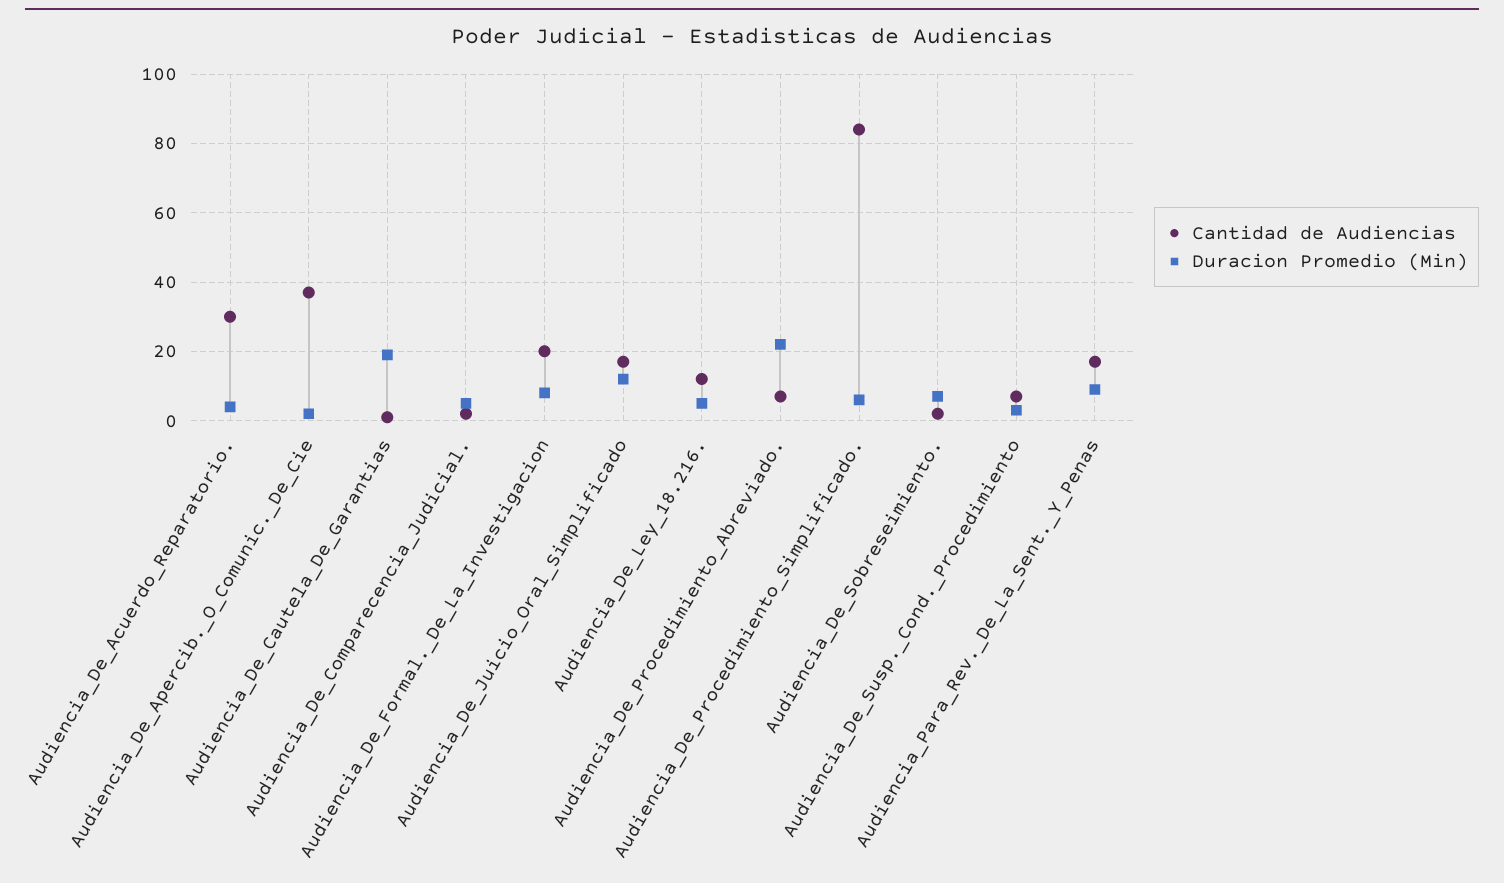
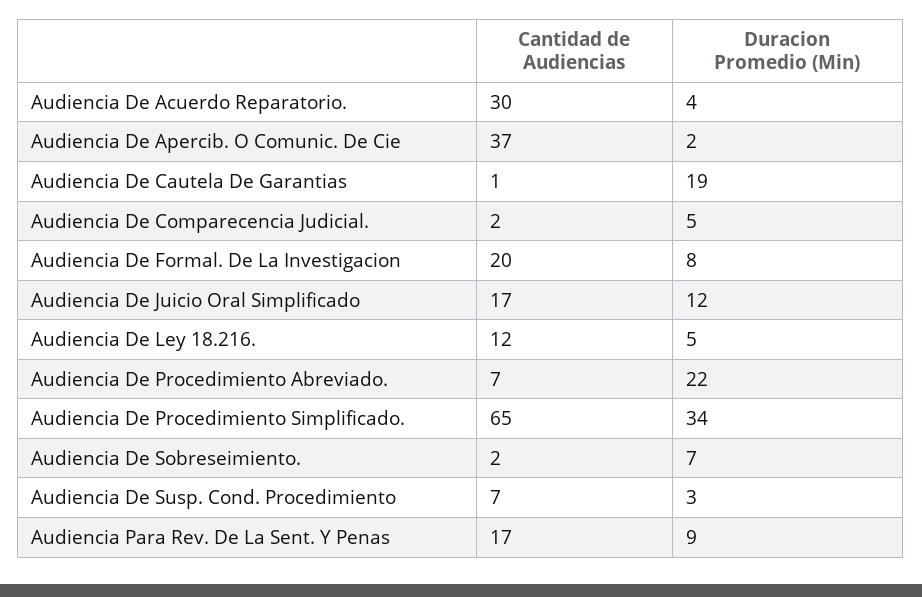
  {
    "Cantidad de Audiencias": {
      "Audiencia_De_Acuerdo_Reparatorio.": 30,
      "Audiencia_De_Apercib._O_Comunic._De_Cie": 37,
      "Audiencia_De_Cautela_De_Garantias": 1,
      "Audiencia_De_Comparecencia_Judicial.": 2,
      "Audiencia_De_Formal._De_La_Investigacion": 20,
      "Audiencia_De_Juicio_Oral_Simplificado": 17,
      "Audiencia_De_Ley_18.216.": 12,
      "Audiencia_De_Procedimiento_Abreviado.": 7,
-     "Audiencia_De_Procedimiento_Simplificado.": 85,
+     "Audiencia_De_Procedimiento_Simplificado.": 65,
      "Audiencia_De_Sobreseimiento.": 2,
      "Audiencia_De_Susp._Cond._Procedimiento": 7,
      "Audiencia_Para_Rev._De_La_Sent._Y_Penas": 17
    },
    "Duracion Promedio (Min)": {
      "Audiencia_De_Acuerdo_Reparatorio.": 4,
      "Audiencia_De_Apercib._O_Comunic._De_Cie": 2,
      "Audiencia_De_Cautela_De_Garantias": 19,
      "Audiencia_De_Comparecencia_Judicial.": 5,
      "Audiencia_De_Formal._De_La_Investigacion": 8,
      "Audiencia_De_Juicio_Oral_Simplificado": 12,
      "Audiencia_De_Ley_18.216.": 5,
      "Audiencia_De_Procedimiento_Abreviado.": 22,
-     "Audiencia_De_Procedimiento_Simplificado.": 5,
+     "Audiencia_De_Procedimiento_Simplificado.": 34,
      "Audiencia_De_Sobreseimiento.": 7,
      "Audiencia_De_Susp._Cond._Procedimiento": 3,
      "Audiencia_Para_Rev._De_La_Sent._Y_Penas": 9
    }
  }

